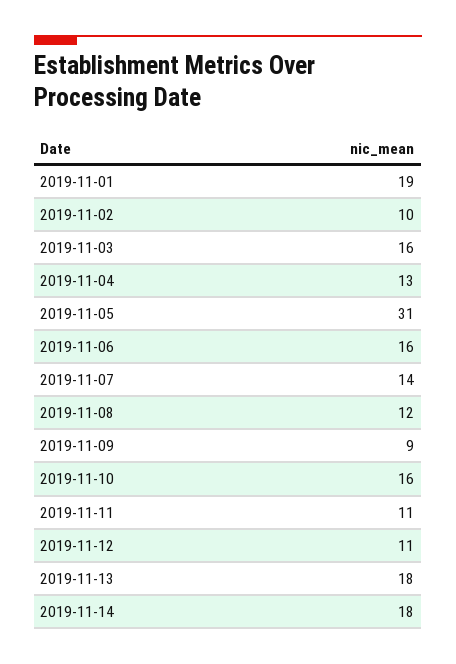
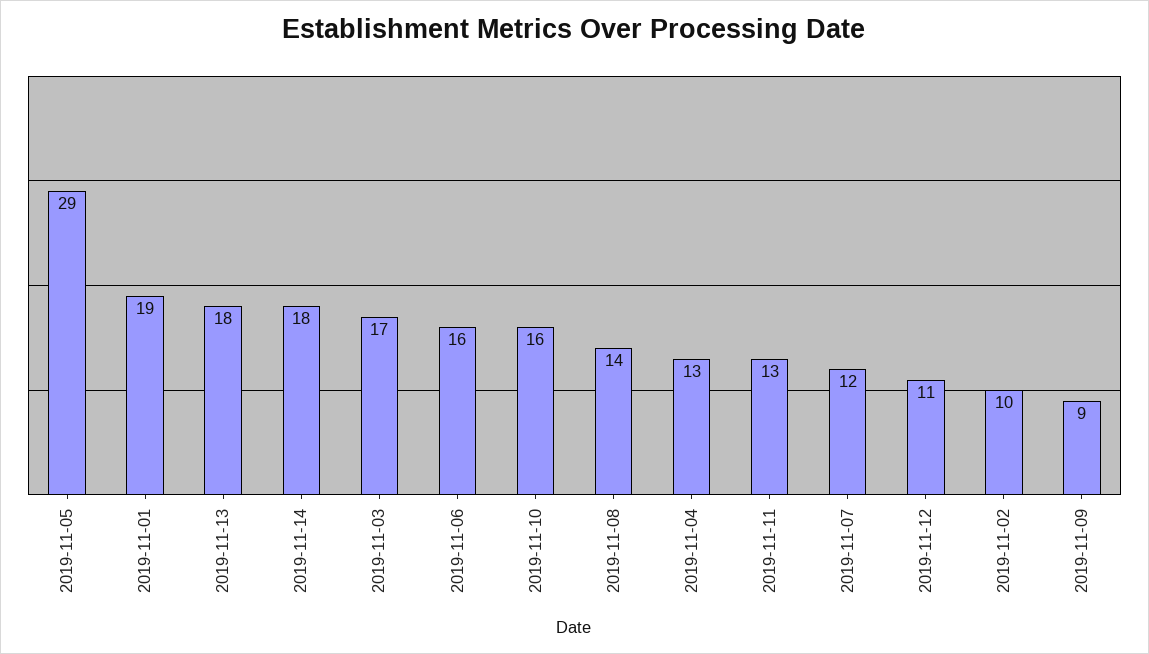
  {
    "2019-11-01": 19,
    "2019-11-02": 10,
-   "2019-11-03": 16,
+   "2019-11-03": 17,
    "2019-11-04": 13,
-   "2019-11-05": 31,
+   "2019-11-05": 29,
    "2019-11-06": 16,
-   "2019-11-07": 14,
+   "2019-11-07": 12,
-   "2019-11-08": 12,
+   "2019-11-08": 14,
    "2019-11-09": 9,
    "2019-11-10": 16,
-   "2019-11-11": 11,
+   "2019-11-11": 13,
    "2019-11-12": 11,
    "2019-11-13": 18,
    "2019-11-14": 18
  }

